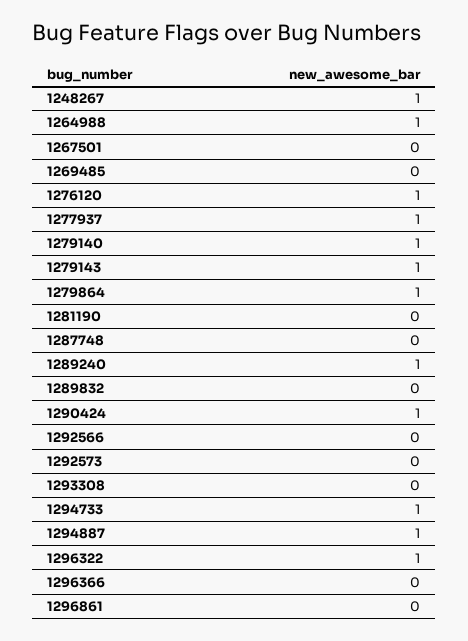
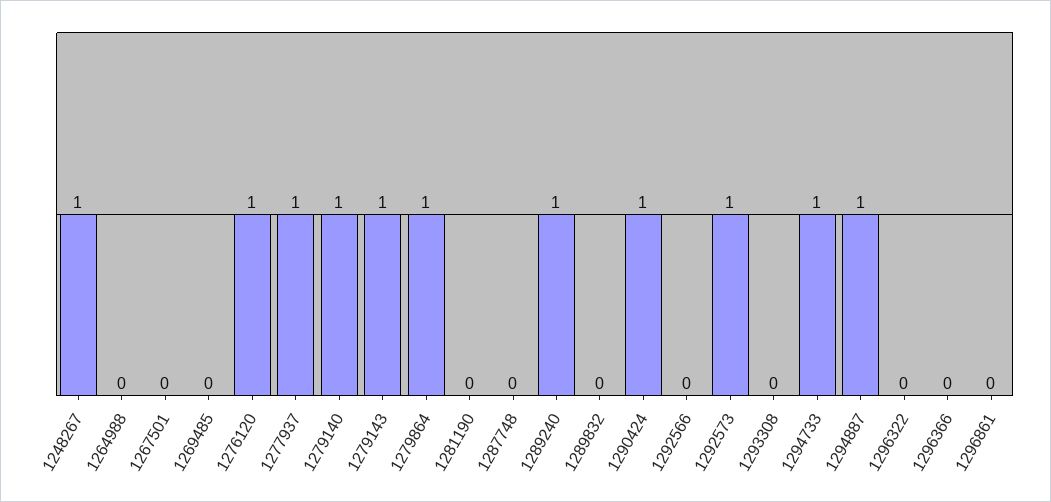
  {
    "1248267": 1,
-   "1264988": 1,
+   "1264988": 0,
    "1267501": 0,
    "1269485": 0,
    "1276120": 1,
    "1277937": 1,
    "1279140": 1,
    "1279143": 1,
    "1279864": 1,
    "1281190": 0,
    "1287748": 0,
    "1289240": 1,
    "1289832": 0,
    "1290424": 1,
    "1292566": 0,
-   "1292573": 0,
+   "1292573": 1,
    "1293308": 0,
    "1294733": 1,
    "1294887": 1,
-   "1296322": 1,
+   "1296322": 0,
    "1296366": 0,
    "1296861": 0
  }

